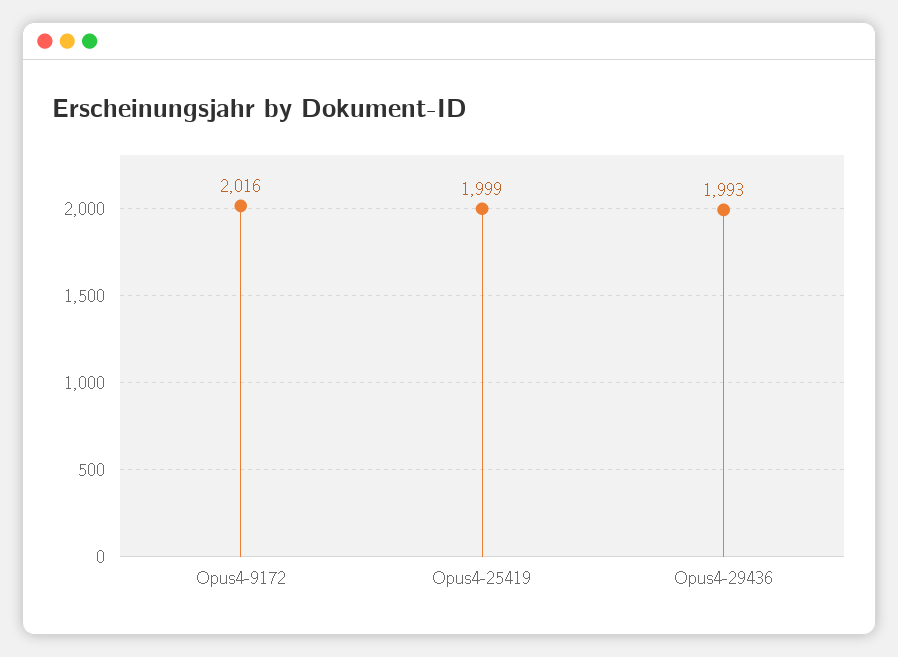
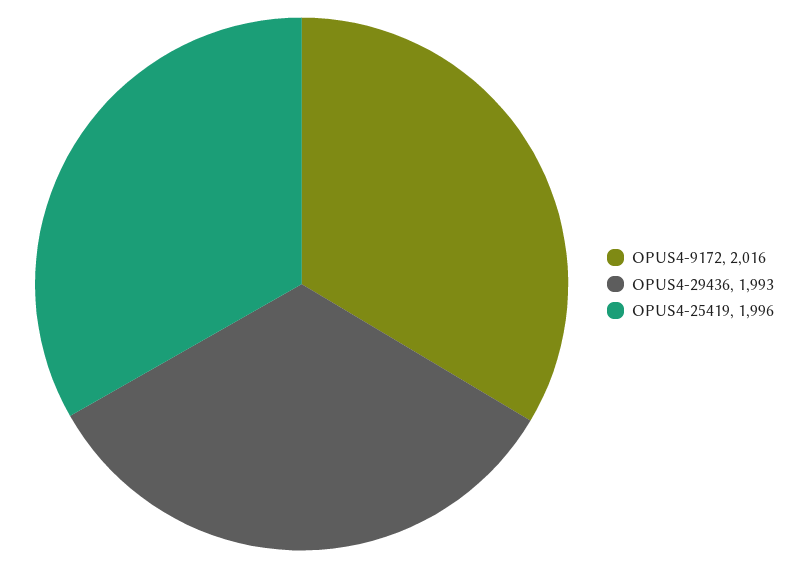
  {
    "Opus4-9172": 2016,
-   "Opus4-25419": 1999,
+   "Opus4-25419": 1996,
    "Opus4-29436": 1993
  }

